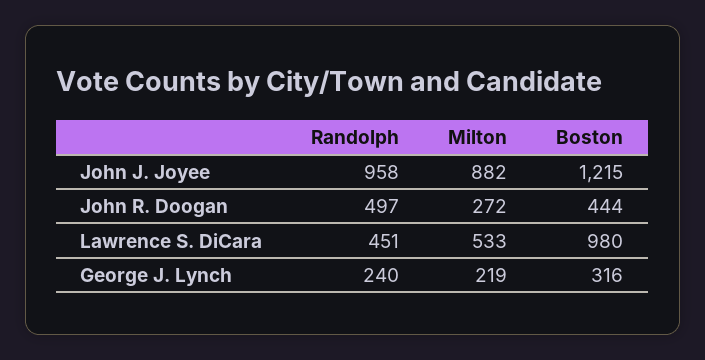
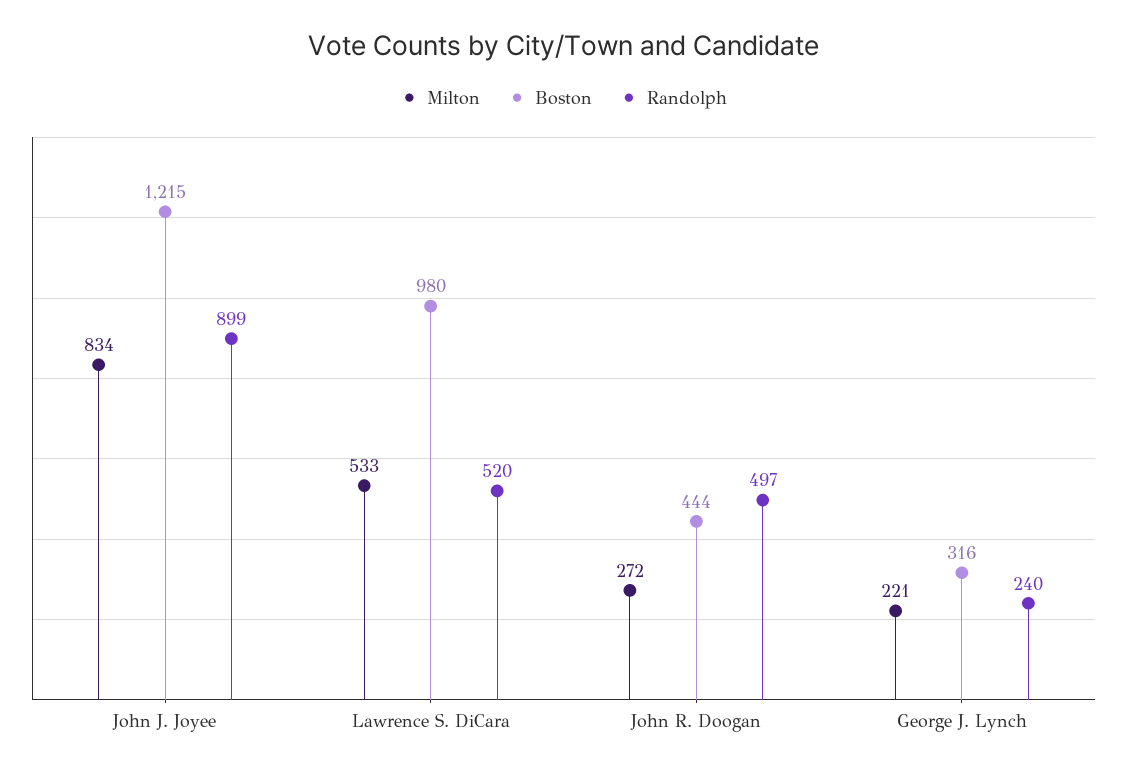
  {
    "Randolph": {
-     "John J. Joyee": 958,
+     "John J. Joyee": 899,
      "John R. Doogan": 497,
-     "Lawrence S. DiCara": 451,
+     "Lawrence S. DiCara": 520,
      "George J. Lynch": 240
    },
    "Milton": {
-     "John J. Joyee": 882,
+     "John J. Joyee": 834,
      "John R. Doogan": 272,
      "Lawrence S. DiCara": 533,
-     "George J. Lynch": 219
+     "George J. Lynch": 221
    },
    "Boston": {
      "John J. Joyee": 1215,
      "John R. Doogan": 444,
      "Lawrence S. DiCara": 980,
      "George J. Lynch": 316
    }
  }

